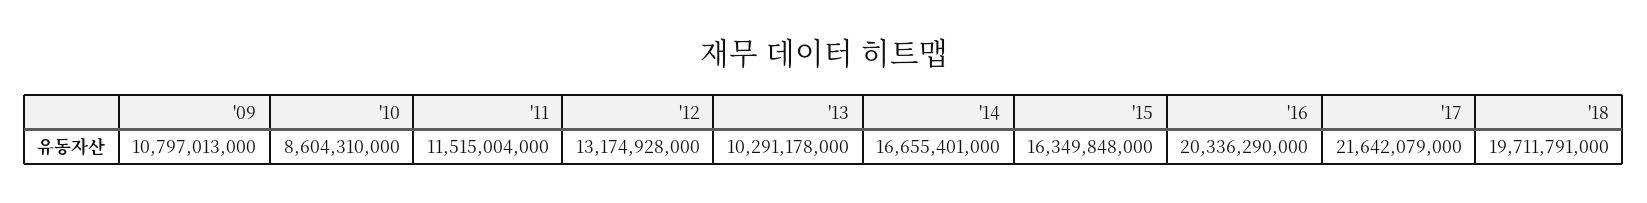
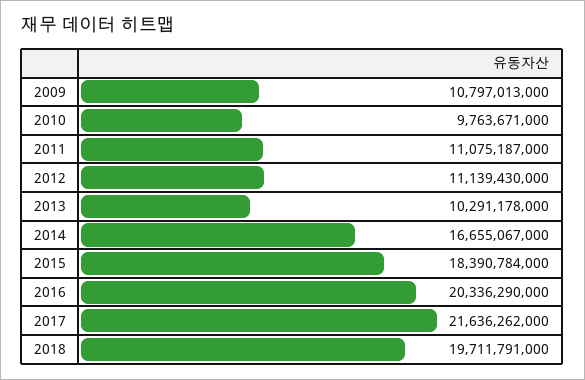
  {
    "'09": 10797013000,
-   "'10": 8604310000,
+   "'10": 9763671000,
-   "'11": 11515004000,
+   "'11": 11075187000,
-   "'12": 13174928000,
+   "'12": 11139430000,
    "'13": 10291178000,
-   "'14": 16655401000,
+   "'14": 16655067000,
-   "'15": 16349848000,
+   "'15": 18390784000,
    "'16": 20336290000,
-   "'17": 21642079000,
+   "'17": 21636262000,
    "'18": 19711791000
  }

